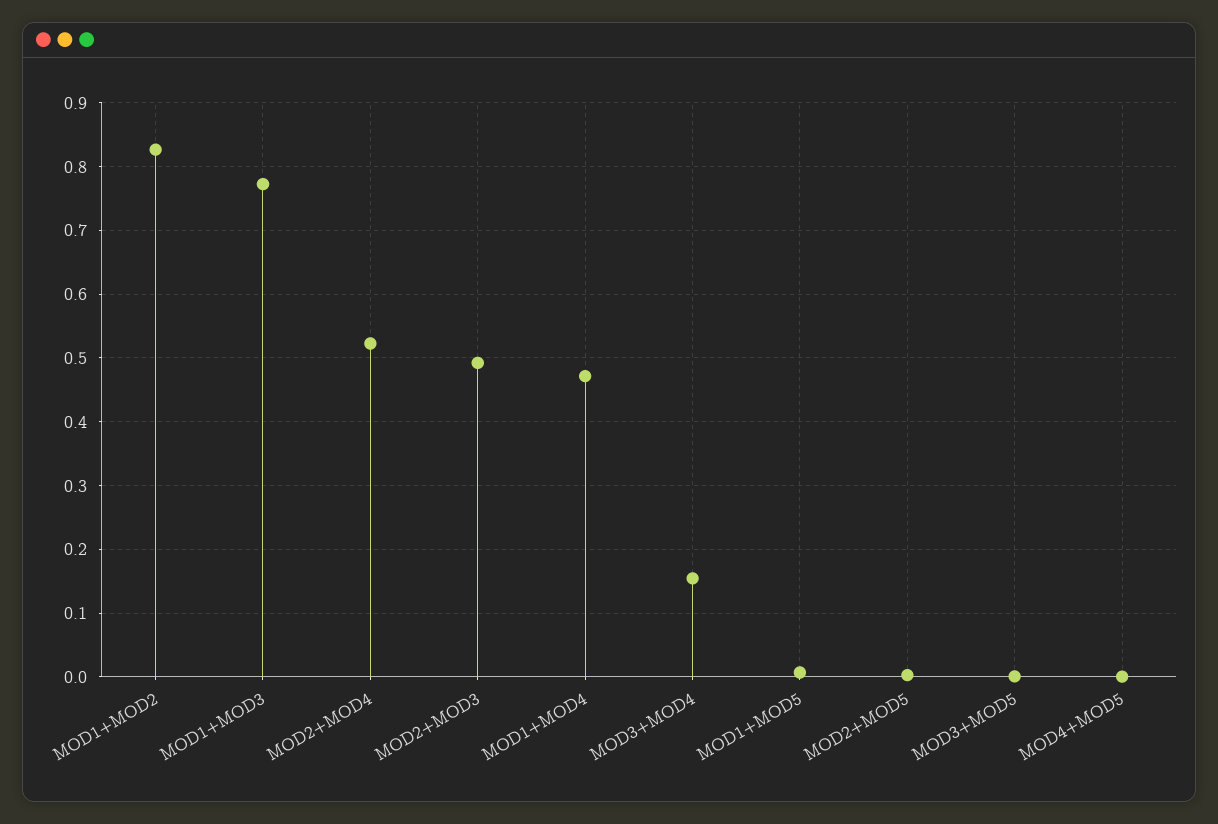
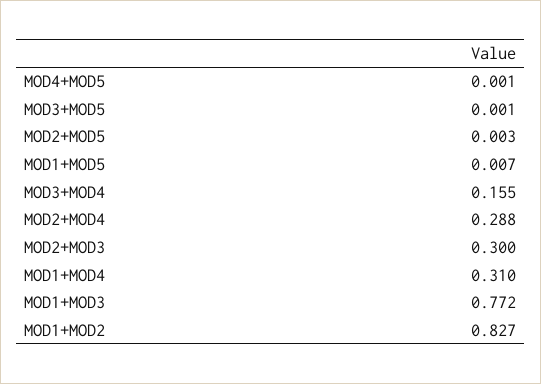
  {
    "MOD1+MOD2": 0.827,
    "MOD1+MOD3": 0.772,
-   "MOD2+MOD4": 0.52,
+   "MOD2+MOD4": 0.288,
-   "MOD2+MOD3": 0.49,
+   "MOD2+MOD3": 0.3,
-   "MOD1+MOD4": 0.47,
+   "MOD1+MOD4": 0.31,
    "MOD3+MOD4": 0.155,
    "MOD1+MOD5": 0.007,
    "MOD2+MOD5": 0.003,
    "MOD3+MOD5": 0.001,
    "MOD4+MOD5": 0.001
  }

